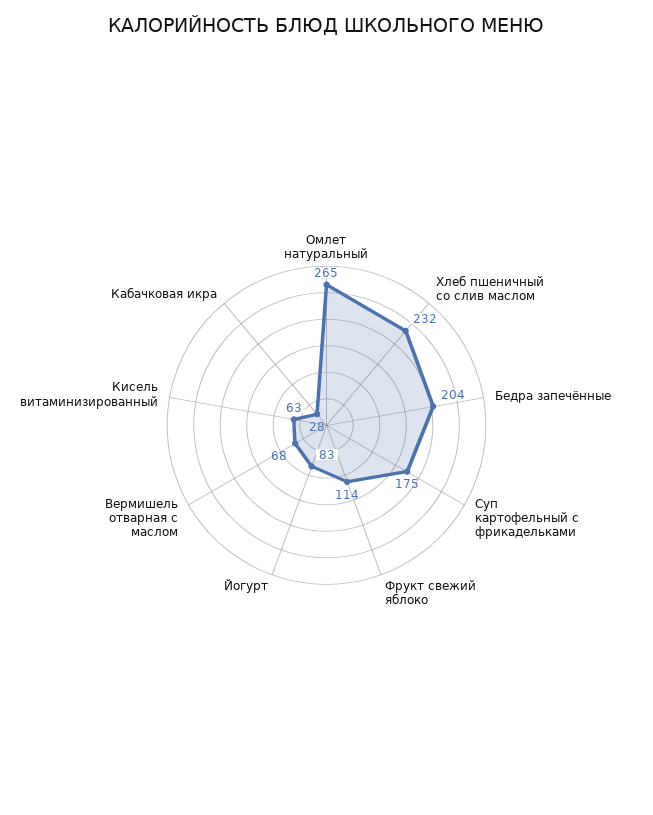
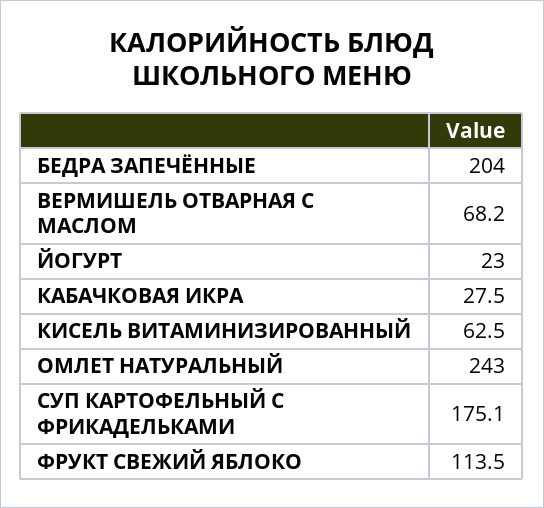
  {
-   "Омлет натуральный": 265,
+   "Омлет натуральный": 243,
-   "Хлеб пшеничный со слив маслом": 232,
    "Бедра запечённые": 204,
    "Суп картофельный с фрикадельками": 175.1,
    "Фрукт свежий яблоко": 113.5,
-   "Йогурт": 83,
+   "Йогурт": 23,
    "Вермишель отварная с маслом": 68.2,
    "Кисель витаминизированный": 62.5,
    "Кабачковая икра": 27.5
  }

